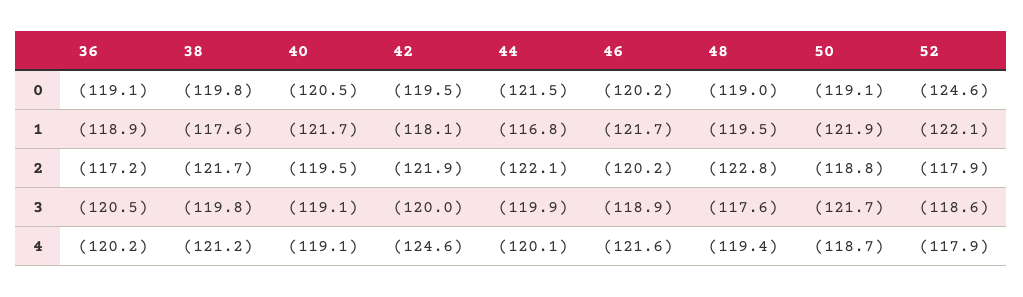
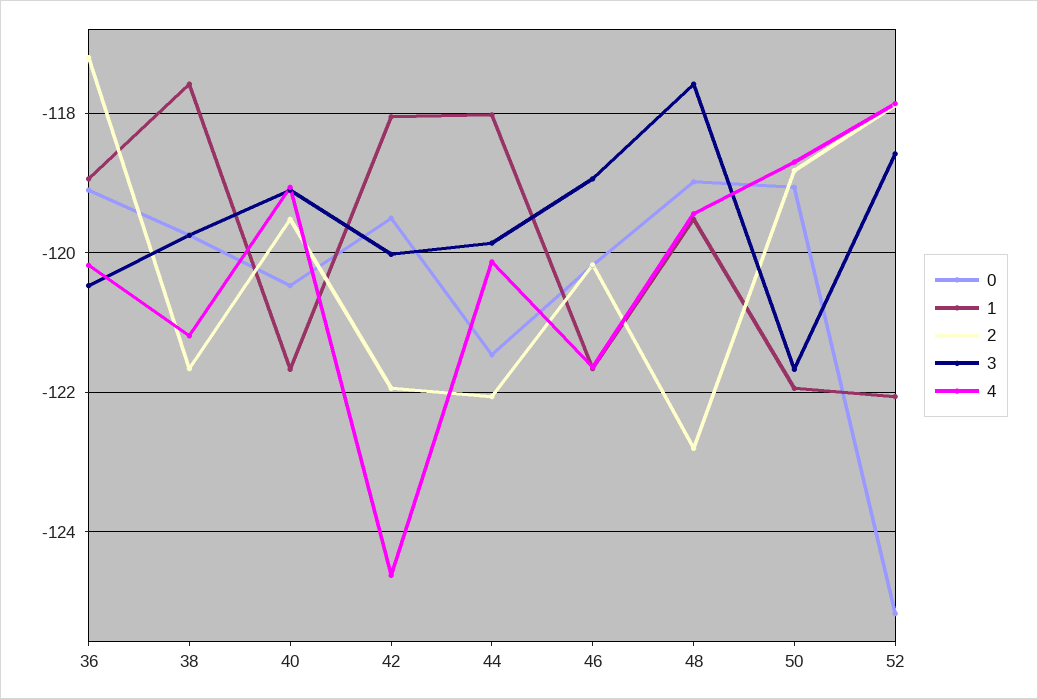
  {
    "0": {
      "36": -119.1,
      "38": -119.8,
      "40": -120.5,
      "42": -119.5,
      "44": -121.5,
      "46": -120.2,
      "48": -119,
      "50": -119.1,
-     "52": -124.6
+     "52": -125.2
    },
    "1": {
      "36": -118.9,
      "38": -117.6,
      "40": -121.7,
      "42": -118.1,
-     "44": -116.8,
+     "44": -118,
      "46": -121.7,
      "48": -119.5,
      "50": -121.9,
      "52": -122.1
    },
    "2": {
      "36": -117.2,
      "38": -121.7,
      "40": -119.5,
      "42": -121.9,
      "44": -122.1,
      "46": -120.2,
      "48": -122.8,
      "50": -118.8,
      "52": -117.9
    },
    "3": {
      "36": -120.5,
      "38": -119.8,
      "40": -119.1,
      "42": -120,
      "44": -119.9,
      "46": -118.9,
      "48": -117.6,
      "50": -121.7,
      "52": -118.6
    },
    "4": {
      "36": -120.2,
      "38": -121.2,
      "40": -119.1,
      "42": -124.6,
      "44": -120.1,
      "46": -121.6,
      "48": -119.4,
      "50": -118.7,
      "52": -117.9
    }
  }

